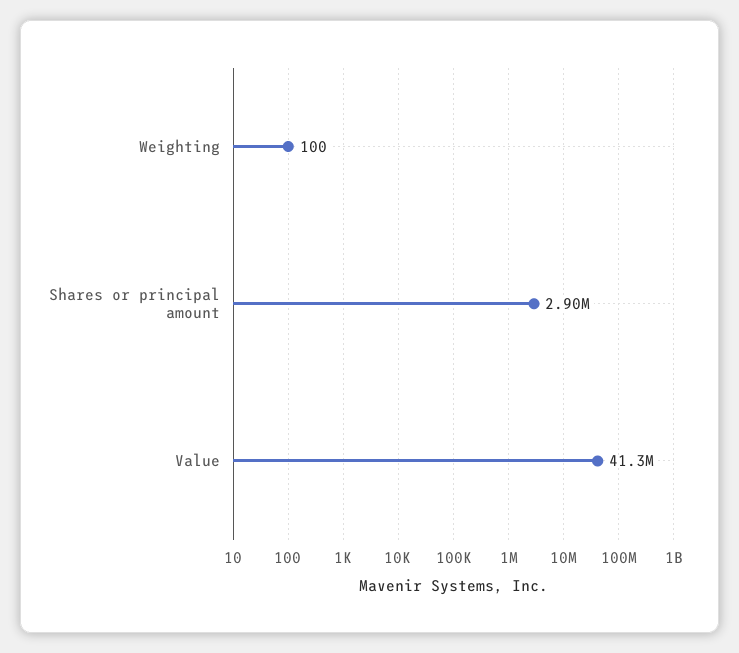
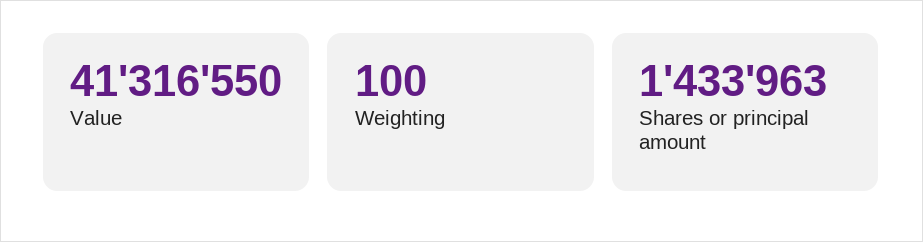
  {
    "Weighting": 100,
-   "Shares or principal amount": 2900000,
+   "Shares or principal amount": 1433963,
    "Value": 41316550
  }

